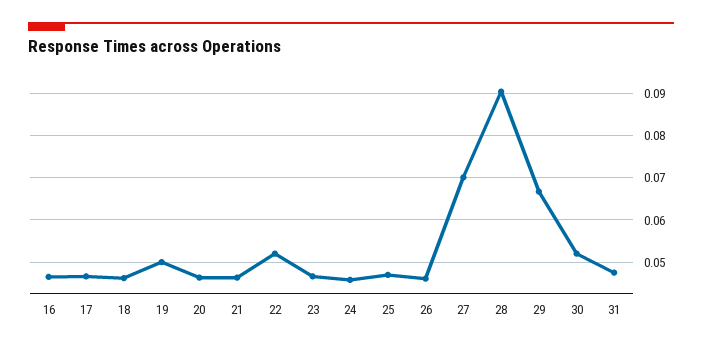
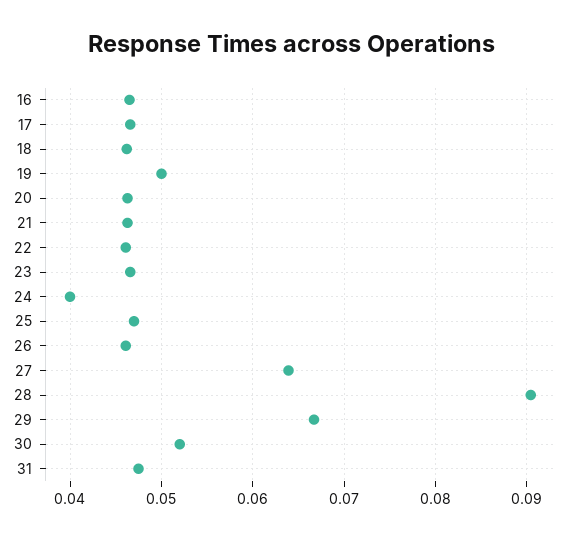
  {
    "16": 0.047,
    "17": 0.047,
    "18": 0.046,
    "19": 0.05,
    "20": 0.046,
    "21": 0.046,
-   "22": 0.052,
+   "22": 0.046,
    "23": 0.047,
-   "24": 0.046,
+   "24": 0.04,
    "25": 0.047,
    "26": 0.046,
-   "27": 0.07,
+   "27": 0.064,
    "28": 0.09,
    "29": 0.067,
    "30": 0.052,
    "31": 0.048
  }

